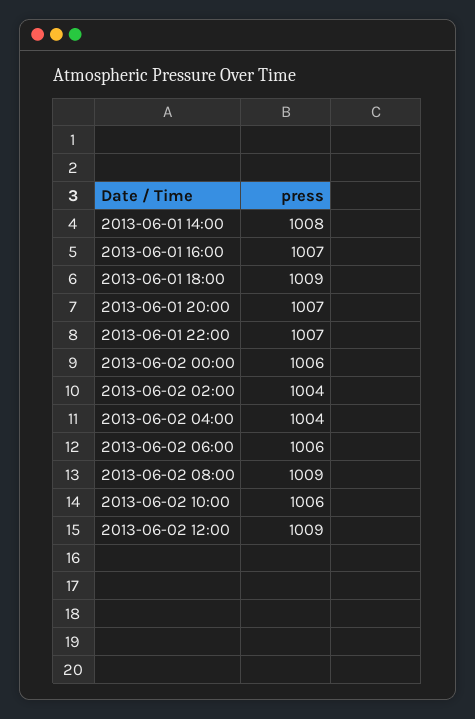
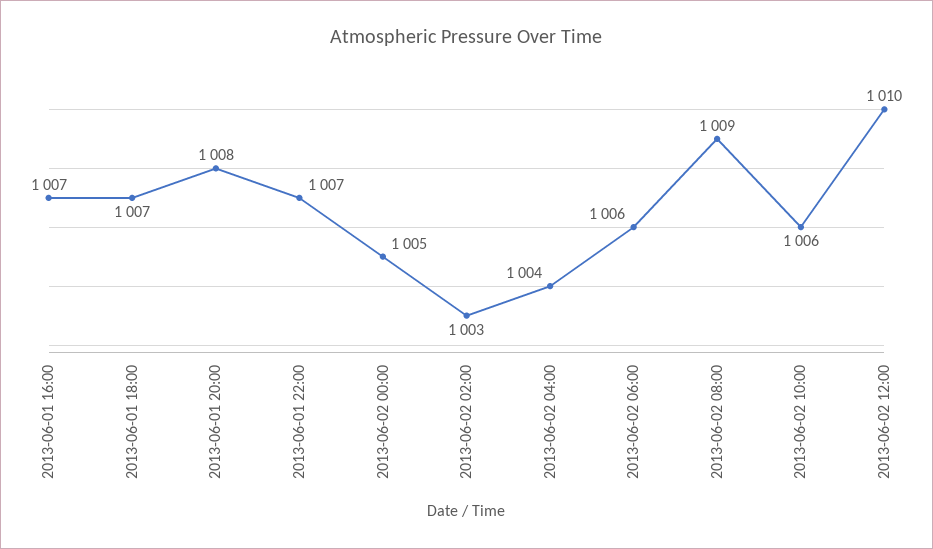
  {
-   "2013-06-01 14:00": 1008,
    "2013-06-01 16:00": 1007,
-   "2013-06-01 18:00": 1009,
+   "2013-06-01 18:00": 1007,
-   "2013-06-01 20:00": 1007,
+   "2013-06-01 20:00": 1008,
    "2013-06-01 22:00": 1007,
-   "2013-06-02 00:00": 1006,
+   "2013-06-02 00:00": 1005,
-   "2013-06-02 02:00": 1004,
+   "2013-06-02 02:00": 1003,
    "2013-06-02 04:00": 1004,
    "2013-06-02 06:00": 1006,
    "2013-06-02 08:00": 1009,
    "2013-06-02 10:00": 1006,
-   "2013-06-02 12:00": 1009
+   "2013-06-02 12:00": 1010
  }

